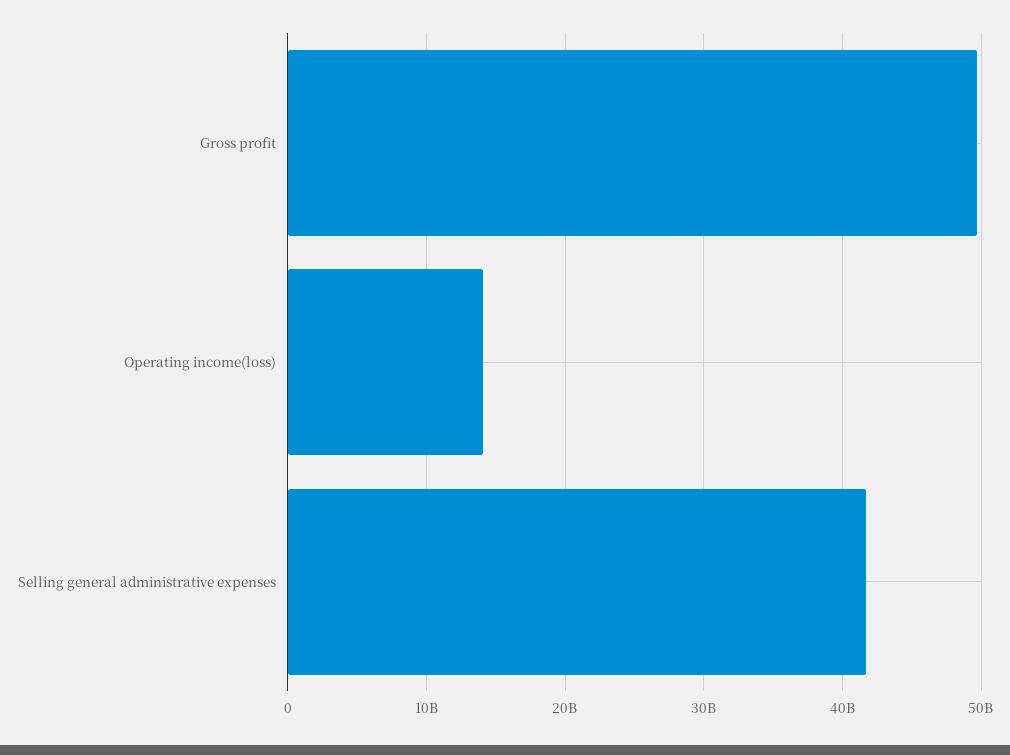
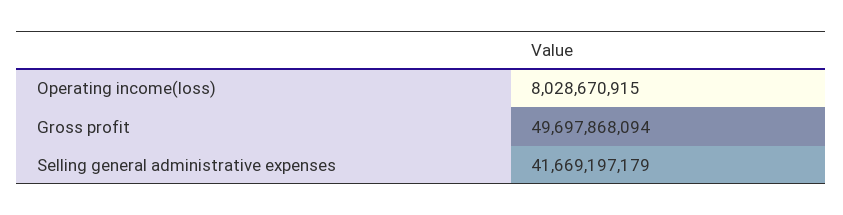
  {
    "Gross profit": 49697868094,
-   "Operating income(loss)": 14000000000,
+   "Operating income(loss)": 8028670915,
    "Selling general administrative expenses": 41669197179
  }

